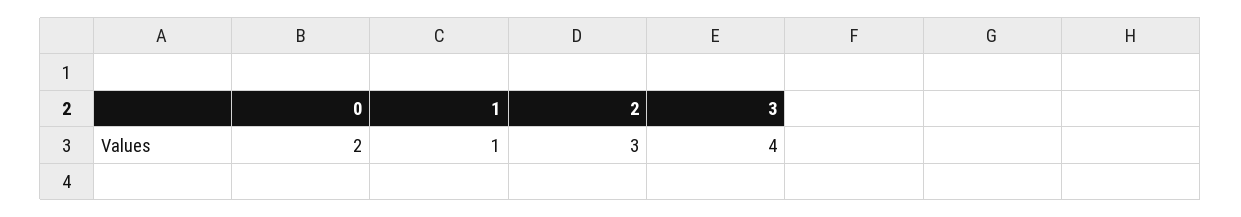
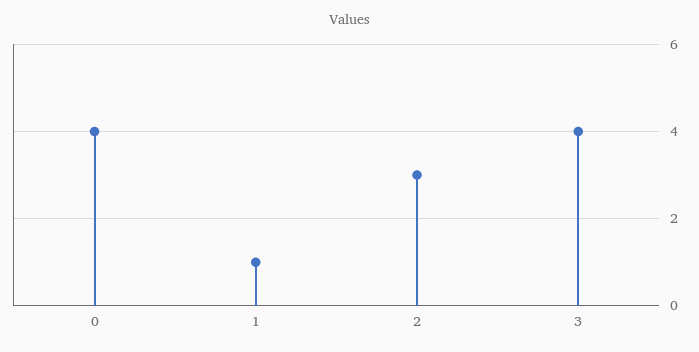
  {
-   "0": 2,
+   "0": 4,
    "1": 1,
    "2": 3,
    "3": 4
  }

